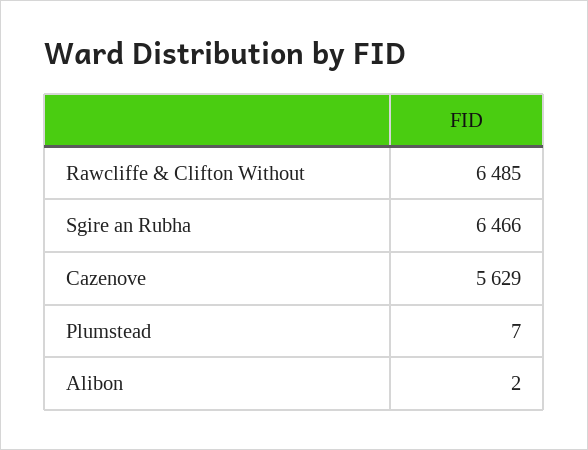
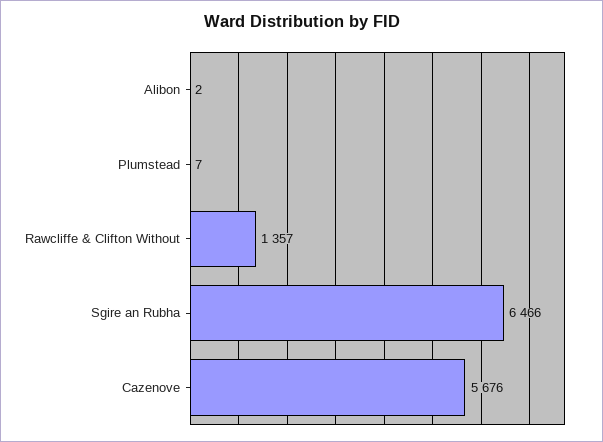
  {
-   "Rawcliffe & Clifton Without": 6485,
+   "Rawcliffe & Clifton Without": 1357,
    "Sgire an Rubha": 6466,
-   "Cazenove": 5629,
+   "Cazenove": 5676,
    "Plumstead": 7,
    "Alibon": 2
  }

